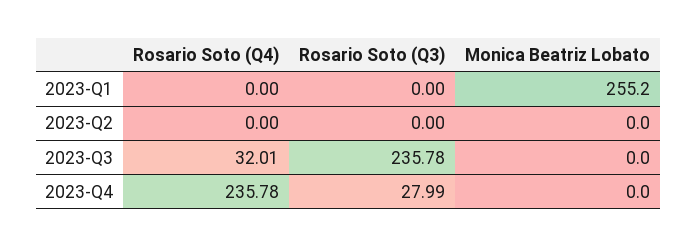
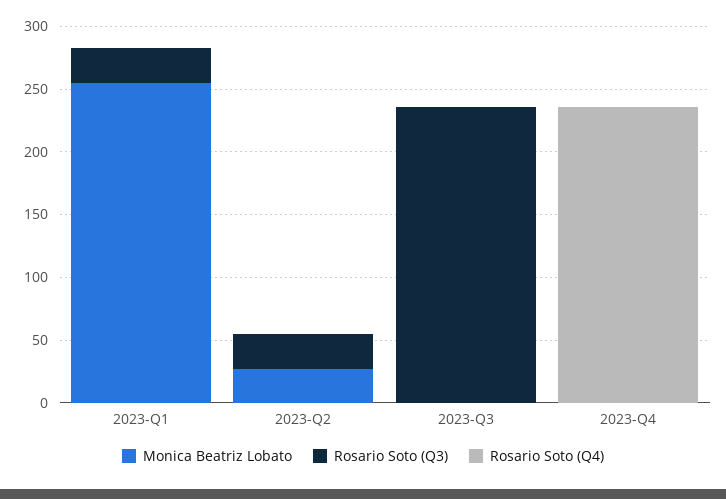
  {
    "Rosario Soto (Q4)": {
      "2023-Q1": 0,
      "2023-Q2": 0,
-     "2023-Q3": 32.01,
+     "2023-Q3": 0,
      "2023-Q4": 235.78
    },
    "Rosario Soto (Q3)": {
-     "2023-Q1": 0,
+     "2023-Q1": 30,
-     "2023-Q2": 0,
+     "2023-Q2": 30,
      "2023-Q3": 235.78,
-     "2023-Q4": 27.99
+     "2023-Q4": 0
    },
    "Monica Beatriz Lobato": {
      "2023-Q1": 255.2,
-     "2023-Q2": 0,
+     "2023-Q2": 30,
      "2023-Q3": 0,
      "2023-Q4": 0
    }
  }

